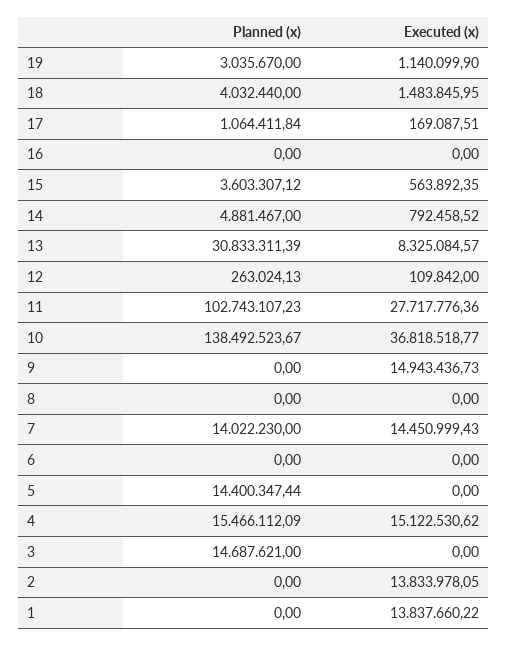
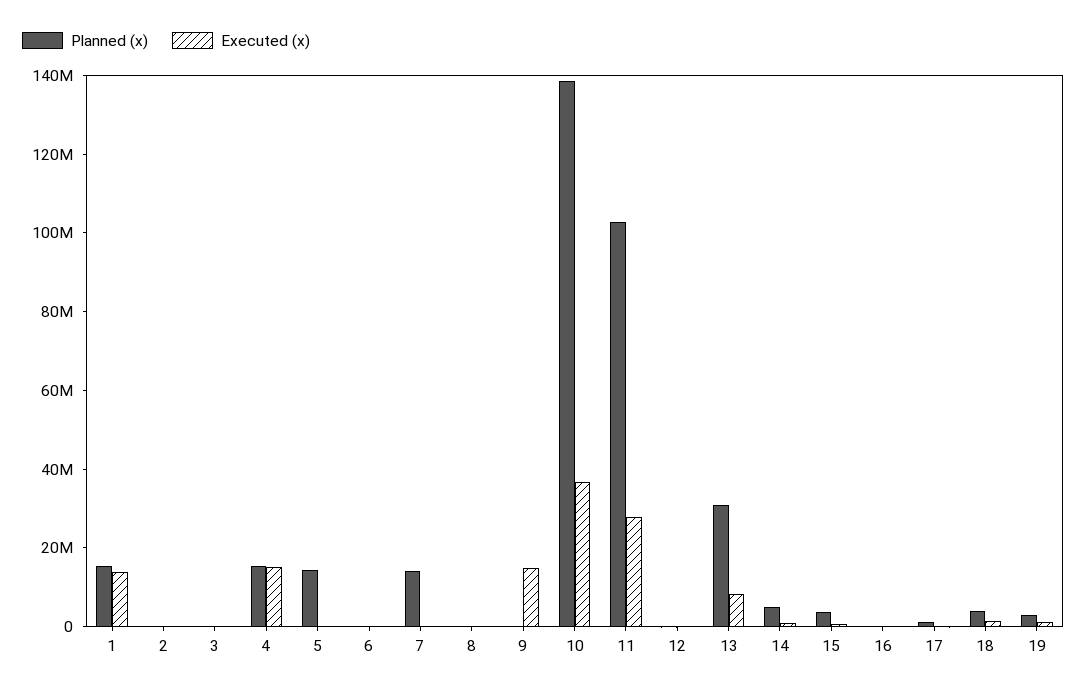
  {
    "Planned (x)": {
      "19": 3035670,
      "18": 4032440,
      "17": 1064411.84,
      "16": 0,
      "15": 3603307.12,
      "14": 4881467,
      "13": 30833311.39,
      "12": 263024.13,
      "11": 102743107.23,
      "10": 138492523.67,
      "9": 0,
      "8": 0,
      "7": 14022230,
      "6": 0,
      "5": 14400347.44,
      "4": 15466112.09,
-     "3": 14687621,
+     "3": 0,
      "2": 0,
-     "1": 0
+     "1": 15000000
    },
    "Executed (x)": {
      "19": 1140099.9,
      "18": 1483845.95,
      "17": 169087.51,
      "16": 0,
      "15": 563892.35,
      "14": 792458.52,
      "13": 8325084.57,
      "12": 109842,
      "11": 27717776.36,
      "10": 36818518.77,
      "9": 14943436.73,
      "8": 0,
-     "7": 14450999.43,
+     "7": 0,
      "6": 0,
      "5": 0,
      "4": 15122530.62,
      "3": 0,
-     "2": 13833978.05,
+     "2": 0,
      "1": 13837660.22
    }
  }

